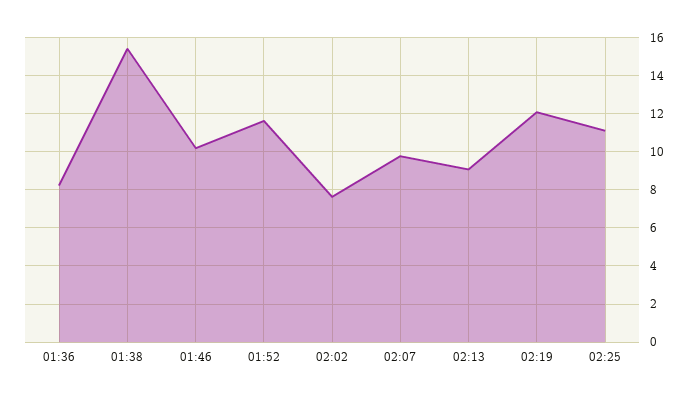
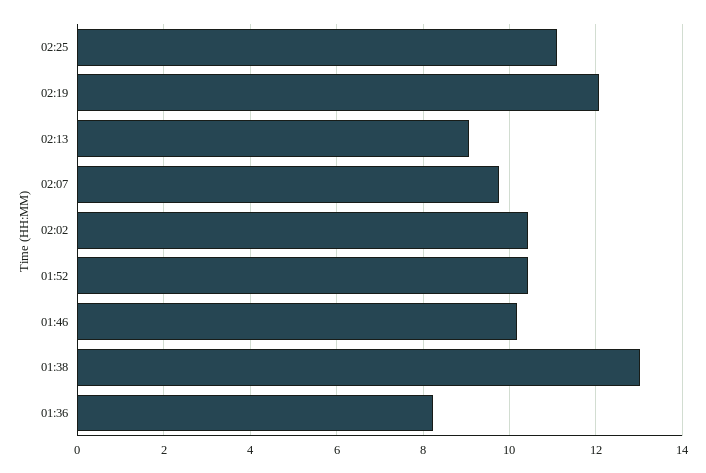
  {
    "01:36": 8.2,
-   "01:38": 15.5,
+   "01:38": 13,
    "01:46": 10.2,
-   "01:52": 11.5,
+   "01:52": 10.4,
-   "02:02": 7.5,
+   "02:02": 10.4,
    "02:07": 9.8,
    "02:13": 9,
    "02:19": 12,
    "02:25": 11.2
  }

